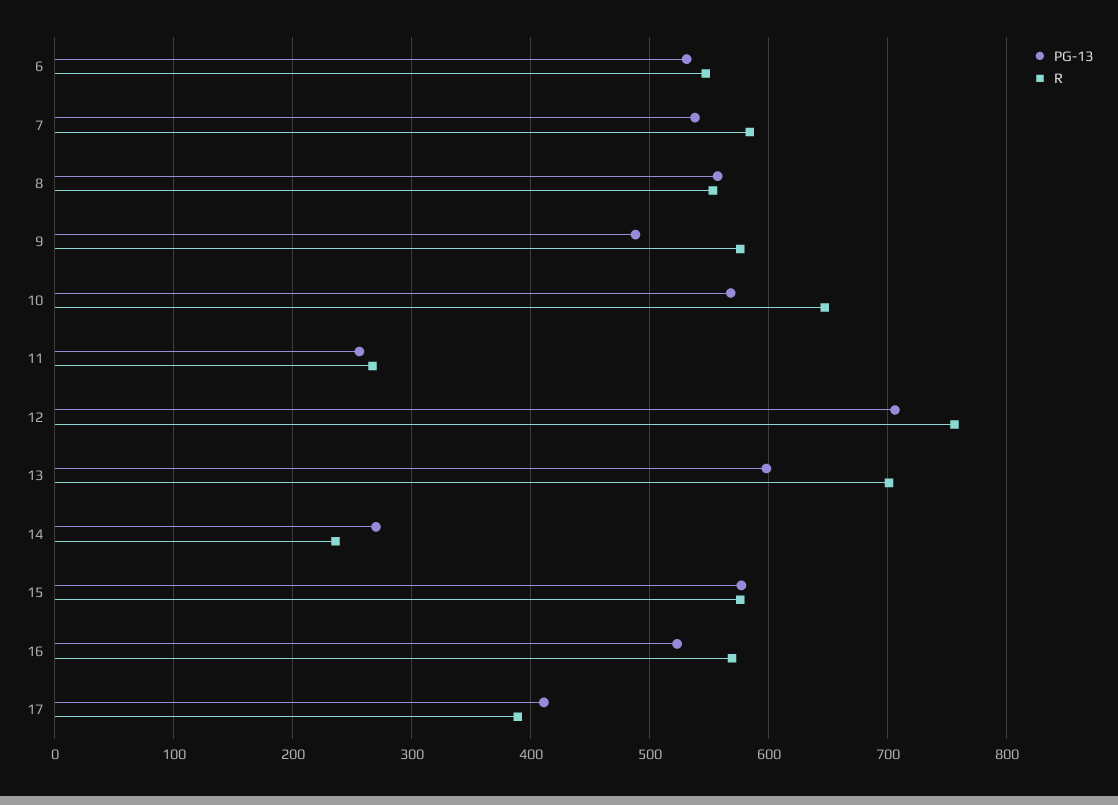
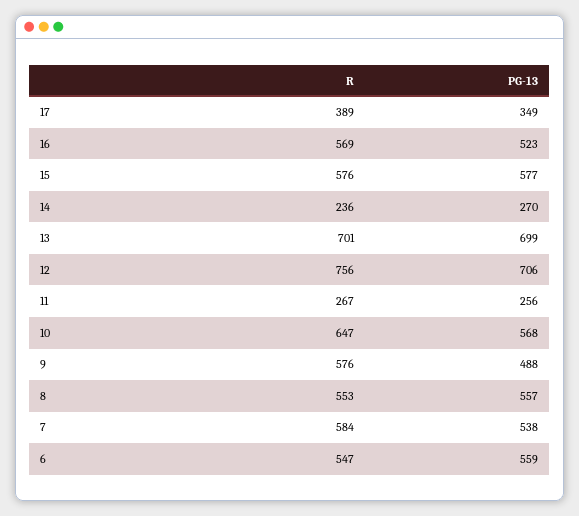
  {
    "PG-13": {
-     "6": 530,
+     "6": 559,
      "7": 538,
      "8": 557,
      "9": 488,
      "10": 568,
      "11": 256,
      "12": 706,
-     "13": 600,
+     "13": 699,
      "14": 270,
      "15": 577,
      "16": 523,
-     "17": 410
+     "17": 349
    },
    "R": {
      "6": 547,
      "7": 584,
      "8": 553,
      "9": 576,
      "10": 647,
      "11": 267,
      "12": 756,
      "13": 701,
      "14": 236,
      "15": 576,
      "16": 569,
      "17": 389
    }
  }

